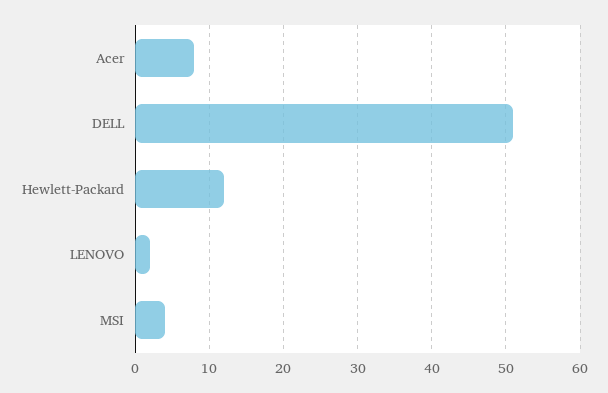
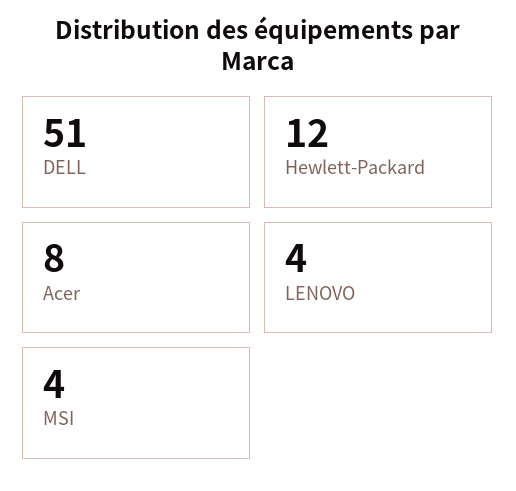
  {
    "Acer": 8,
    "DELL": 51,
    "Hewlett-Packard": 12,
-   "LENOVO": 2,
+   "LENOVO": 4,
    "MSI": 4
  }

